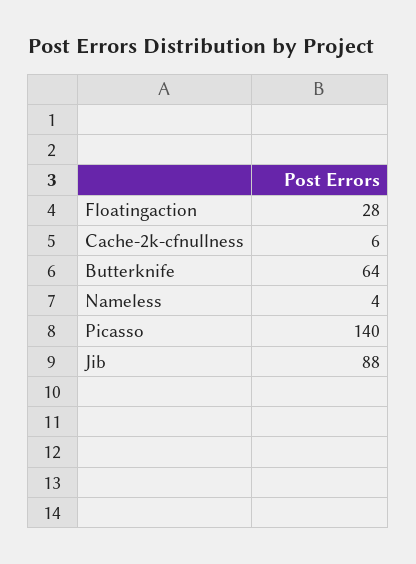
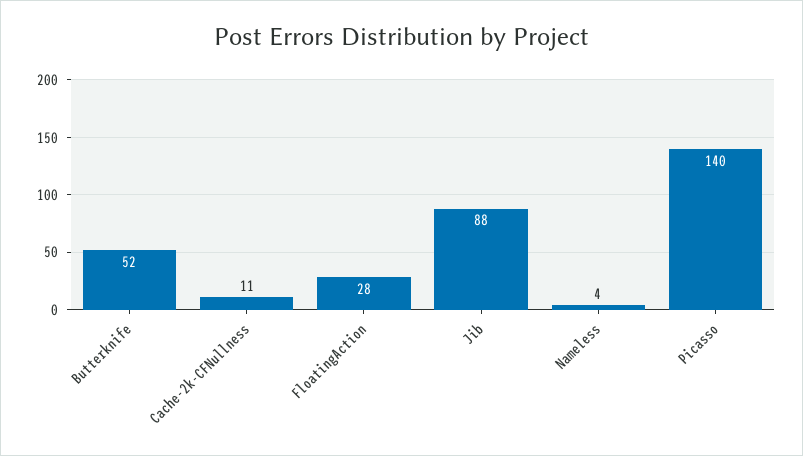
  {
    "Floatingaction": 28,
-   "Cache-2k-cfnullness": 6,
+   "Cache-2k-cfnullness": 11,
-   "Butterknife": 64,
+   "Butterknife": 52,
    "Nameless": 4,
    "Picasso": 140,
    "Jib": 88
  }

